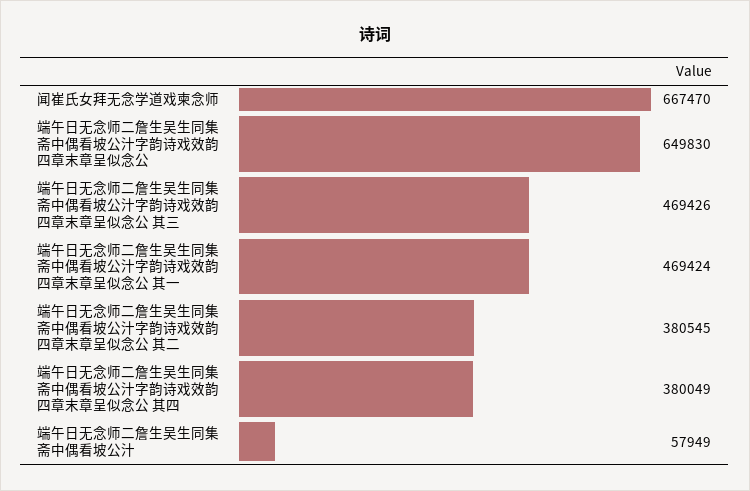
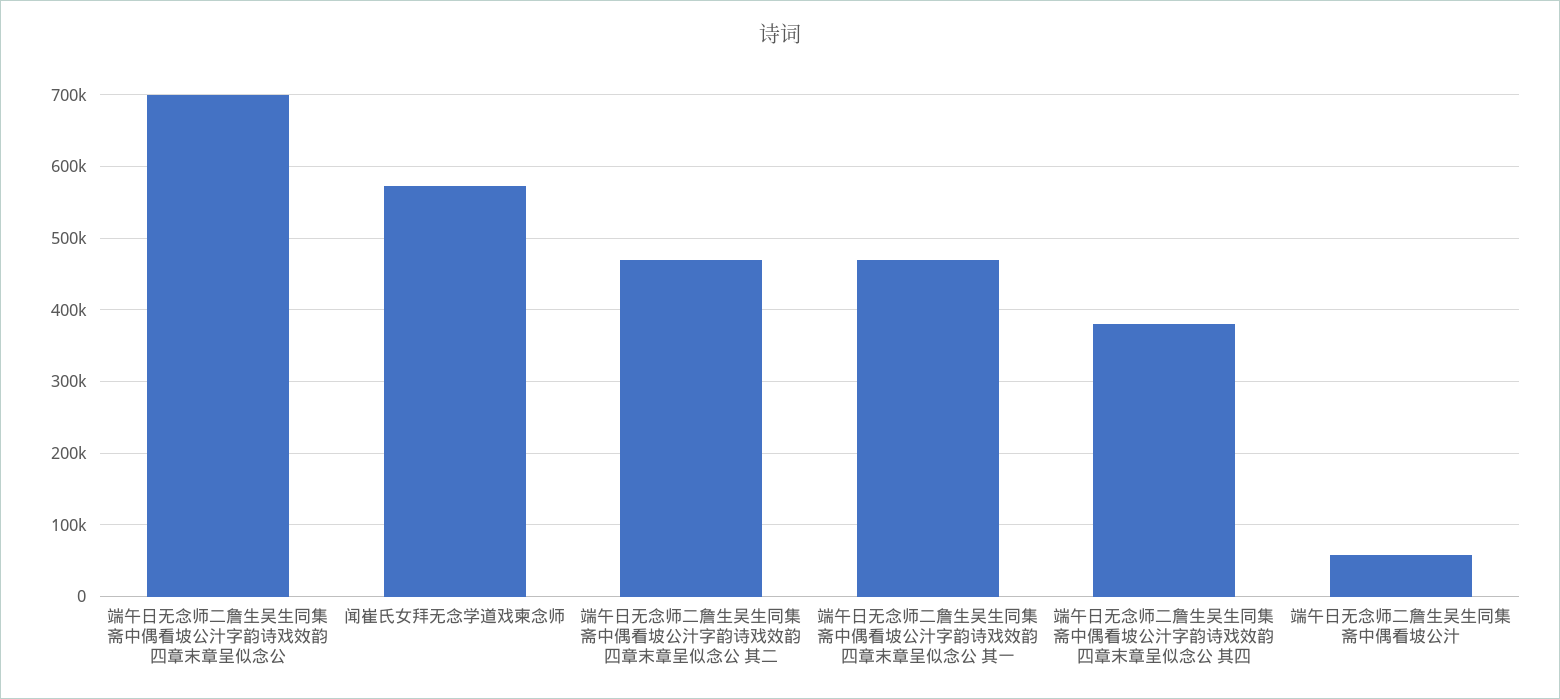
  {
-   "闻崔氏女拜无念学道戏柬念师": 667470,
+   "闻崔氏女拜无念学道戏柬念师": 570000,
-   "端午日无念师二詹生吴生同集斋中偶看坡公汁字韵诗戏效韵四章末章呈似念公": 649830,
+   "端午日无念师二詹生吴生同集斋中偶看坡公汁字韵诗戏效韵四章末章呈似念公": 700000,
-   "端午日无念师二詹生吴生同集斋中偶看坡公汁字韵诗戏效韵四章末章呈似念公 其三": 469426,
    "端午日无念师二詹生吴生同集斋中偶看坡公汁字韵诗戏效韵四章末章呈似念公 其一": 469424,
-   "端午日无念师二詹生吴生同集斋中偶看坡公汁字韵诗戏效韵四章末章呈似念公 其二": 380545,
+   "端午日无念师二詹生吴生同集斋中偶看坡公汁字韵诗戏效韵四章末章呈似念公 其二": 470000,
    "端午日无念师二詹生吴生同集斋中偶看坡公汁字韵诗戏效韵四章末章呈似念公 其四": 380049,
    "端午日无念师二詹生吴生同集斋中偶看坡公汁": 57949
  }

